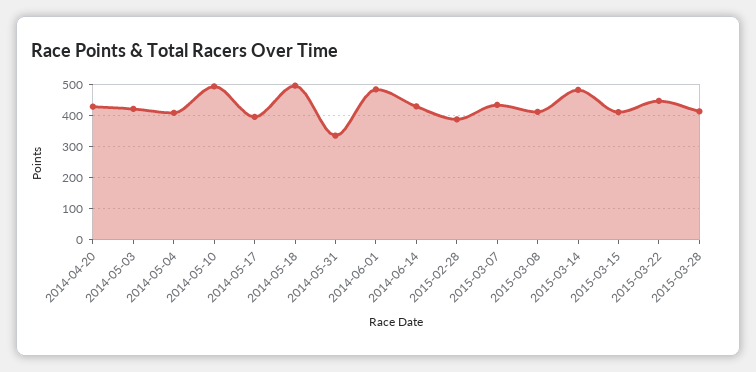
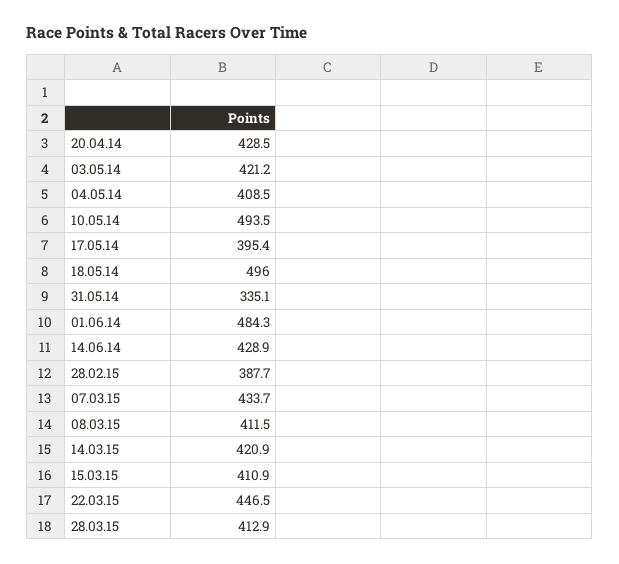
  {
    "2014-04-20": 428.5,
    "2014-05-03": 421.2,
    "2014-05-04": 408.5,
    "2014-05-10": 493.5,
    "2014-05-17": 395.4,
    "2014-05-18": 496,
    "2014-05-31": 335.1,
    "2014-06-01": 484.3,
    "2014-06-14": 428.9,
    "2015-02-28": 387.7,
    "2015-03-07": 433.7,
    "2015-03-08": 411.5,
-   "2015-03-14": 480,
+   "2015-03-14": 420.9,
    "2015-03-15": 410.9,
    "2015-03-22": 446.5,
    "2015-03-28": 412.9
  }

